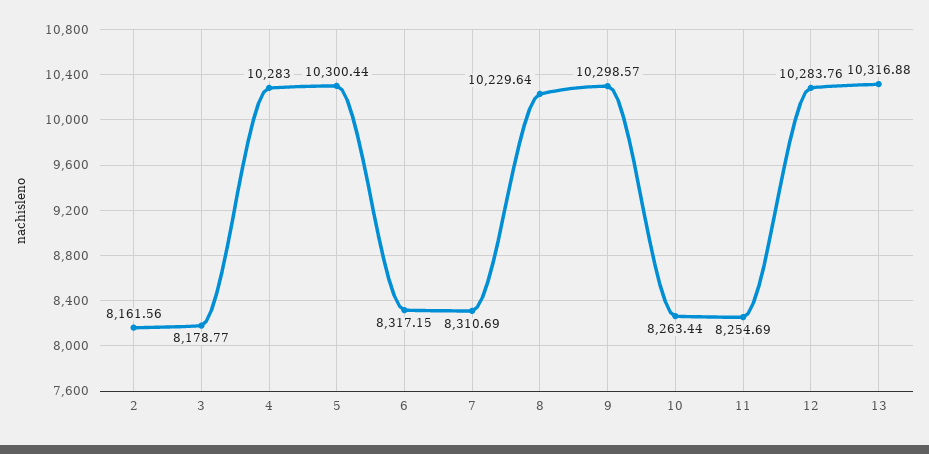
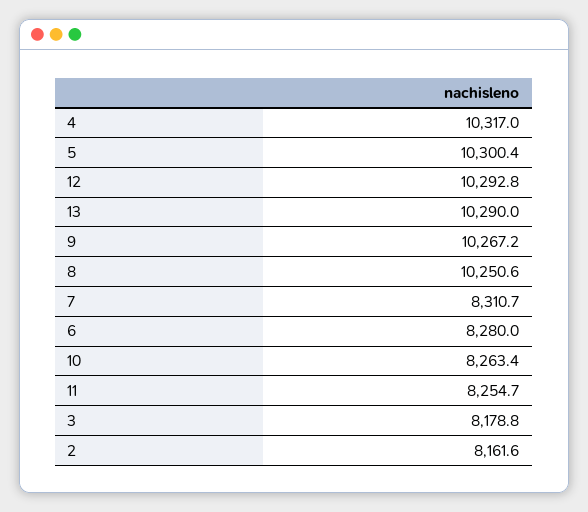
  {
    "2": 8161.56,
    "3": 8178.77,
-   "4": 10283,
+   "4": 10317,
    "5": 10300.44,
-   "6": 8317.15,
+   "6": 8280,
    "7": 8310.69,
-   "8": 10229.64,
+   "8": 10250.6,
-   "9": 10298.57,
+   "9": 10267.2,
    "10": 8263.44,
    "11": 8254.69,
-   "12": 10283.76,
+   "12": 10292.8,
-   "13": 10316.88
+   "13": 10290
  }

